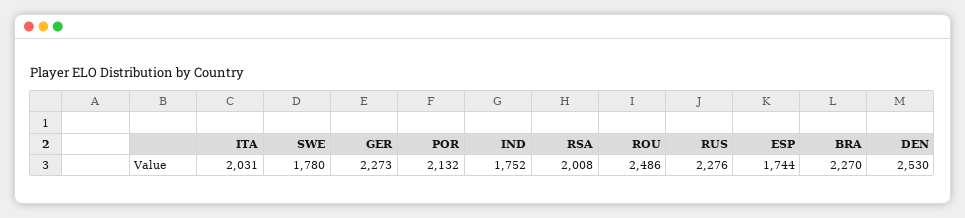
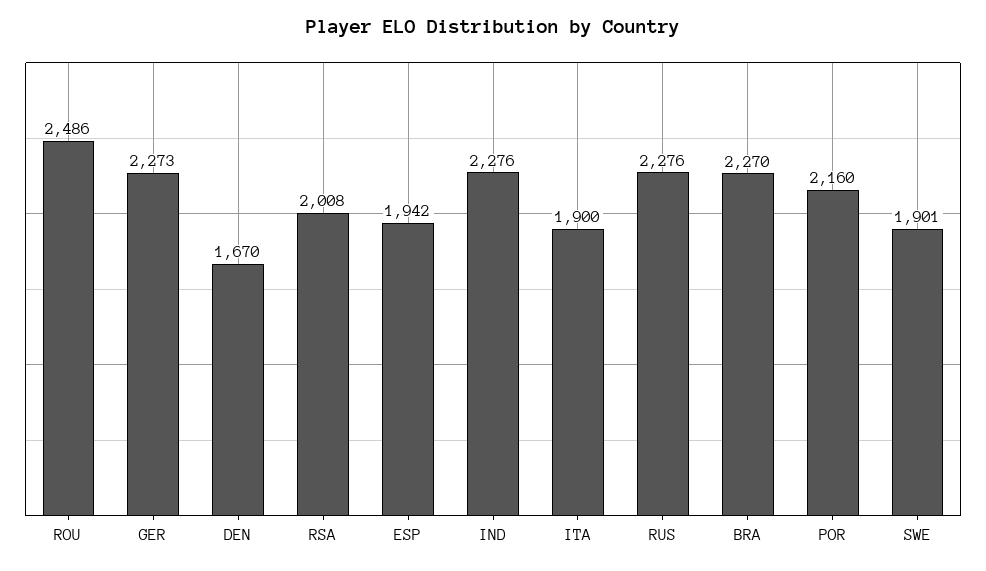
  {
-   "ITA": 2031,
+   "ITA": 1900,
-   "SWE": 1780,
+   "SWE": 1901,
    "GER": 2273,
-   "POR": 2132,
+   "POR": 2160,
-   "IND": 1752,
+   "IND": 2276,
    "RSA": 2008,
    "ROU": 2486,
    "RUS": 2276,
-   "ESP": 1744,
+   "ESP": 1942,
    "BRA": 2270,
-   "DEN": 2530
+   "DEN": 1670
  }

